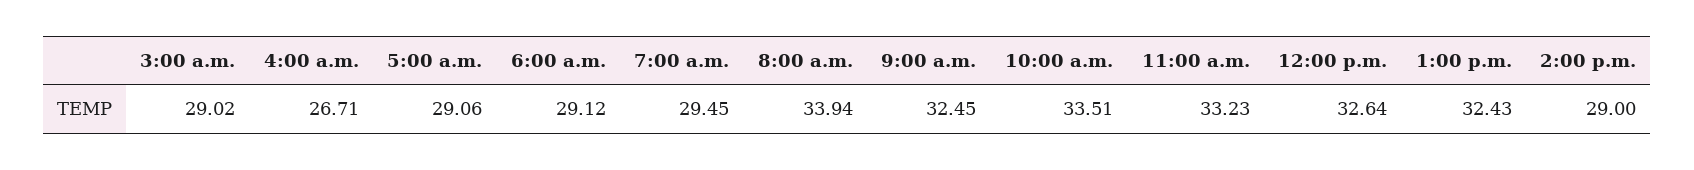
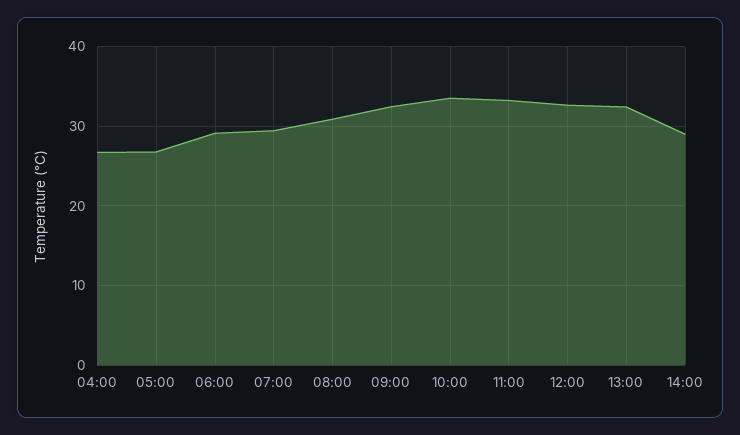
  {
-   "3:00 a.m.": 29.02,
    "4:00 a.m.": 26.71,
-   "5:00 a.m.": 29.06,
+   "5:00 a.m.": 27,
    "6:00 a.m.": 29.12,
    "7:00 a.m.": 29.45,
-   "8:00 a.m.": 33.94,
+   "8:00 a.m.": 31,
    "9:00 a.m.": 32.45,
    "10:00 a.m.": 33.51,
    "11:00 a.m.": 33.23,
    "12:00 p.m.": 32.64,
    "1:00 p.m.": 32.43,
    "2:00 p.m.": 29
  }

